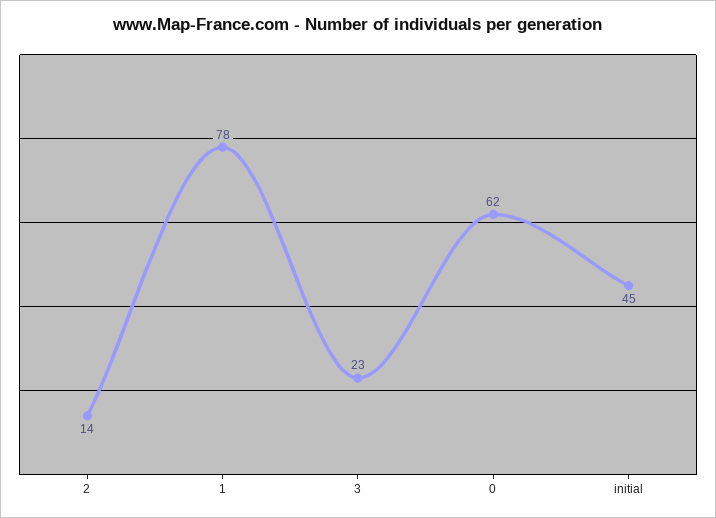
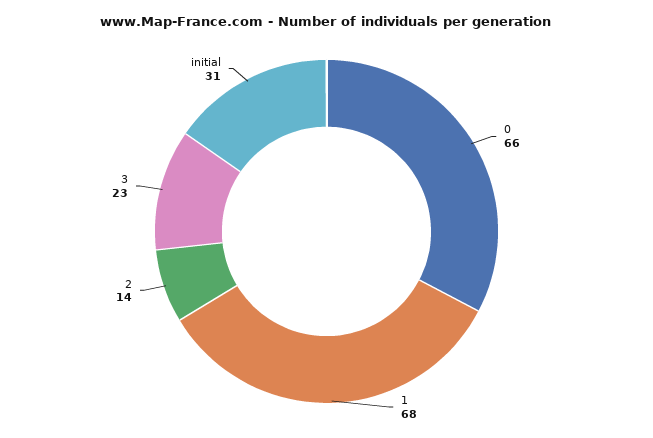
  {
    "2": 14,
-   "1": 78,
+   "1": 68,
    "3": 23,
-   "0": 62,
+   "0": 66,
-   "initial": 45
+   "initial": 31
  }

